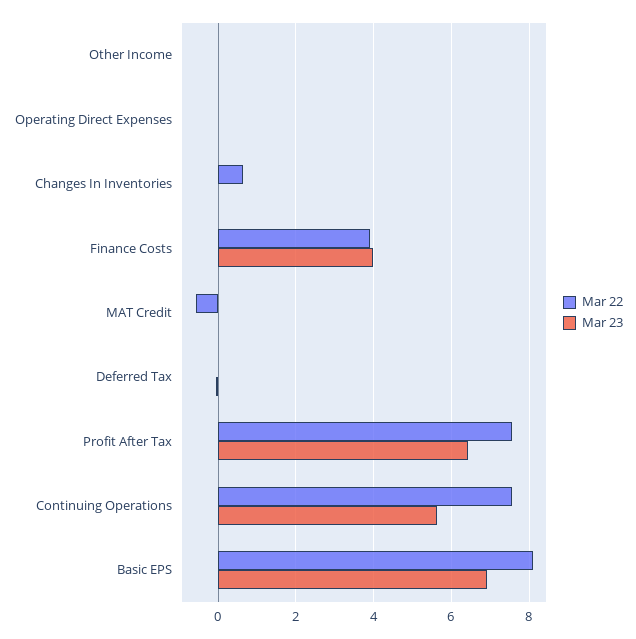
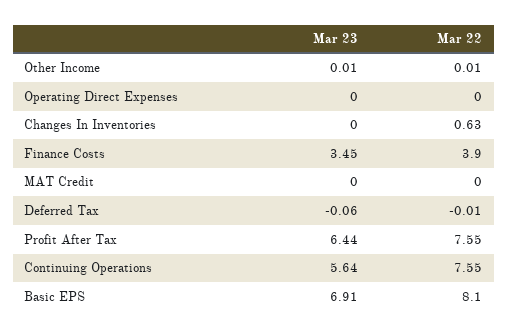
  {
    "Mar 22": {
      "Other Income": 0.01,
      "Operating Direct Expenses": 0,
      "Changes In Inventories": 0.63,
      "Finance Costs": 3.9,
-     "MAT Credit": -0.6,
+     "MAT Credit": 0,
      "Deferred Tax": -0.01,
      "Profit After Tax": 7.55,
      "Continuing Operations": 7.55,
      "Basic EPS": 8.1
    },
    "Mar 23": {
      "Other Income": 0.01,
      "Operating Direct Expenses": 0,
      "Changes In Inventories": 0,
-     "Finance Costs": 4,
+     "Finance Costs": 3.45,
      "MAT Credit": 0,
      "Deferred Tax": -0.06,
      "Profit After Tax": 6.44,
      "Continuing Operations": 5.64,
      "Basic EPS": 6.91
    }
  }

